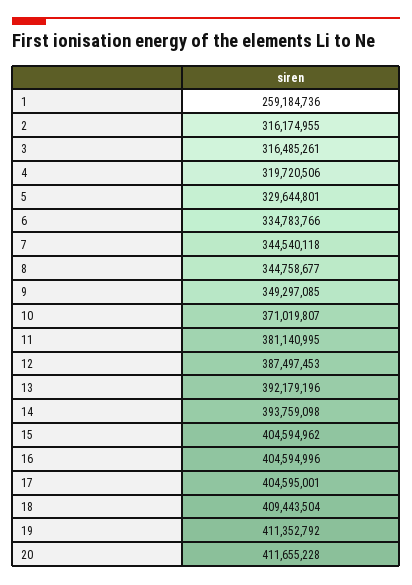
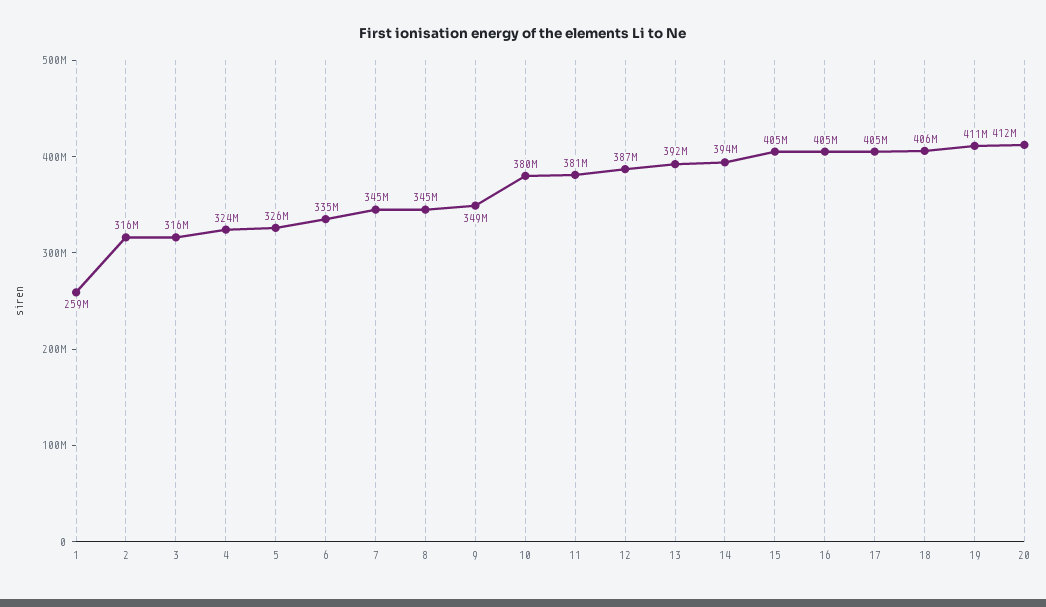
  {
    "1": 259184736,
    "2": 316174955,
    "3": 316485261,
-   "4": 319720506,
+   "4": 324000000,
-   "5": 329644801,
+   "5": 326000000,
    "6": 334783766,
    "7": 344540118,
    "8": 344758677,
    "9": 349297085,
-   "10": 371019807,
+   "10": 380000000,
    "11": 381140995,
    "12": 387497453,
    "13": 392179196,
    "14": 393759098,
    "15": 404594962,
    "16": 404594996,
    "17": 404595001,
-   "18": 409443504,
+   "18": 406000000,
    "19": 411352792,
    "20": 411655228
  }

